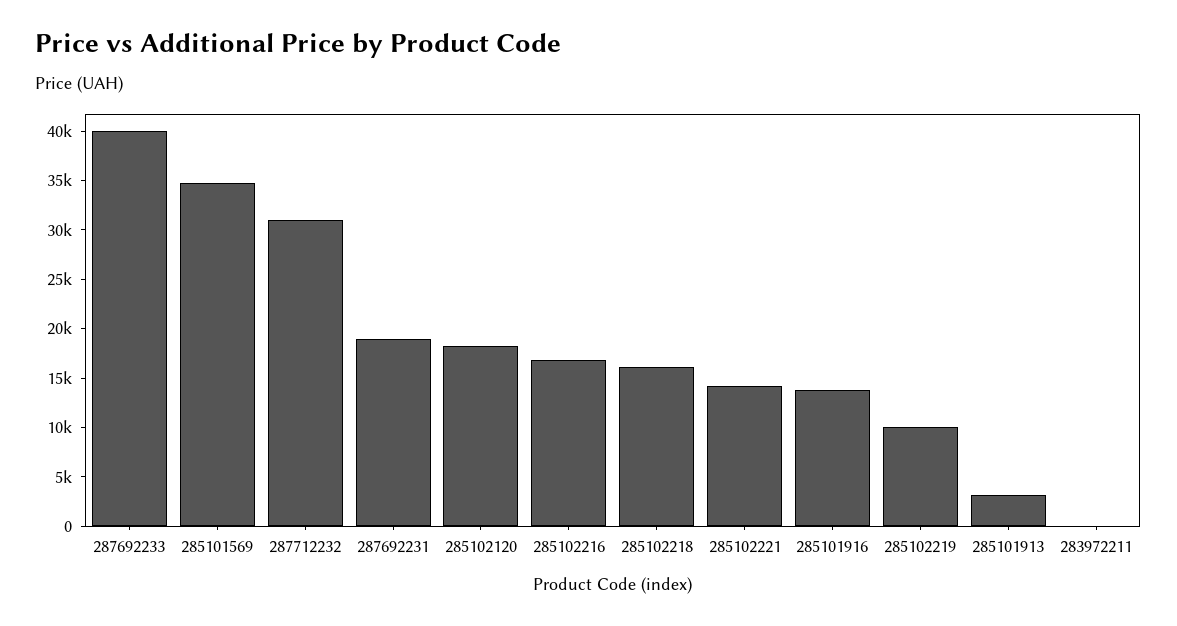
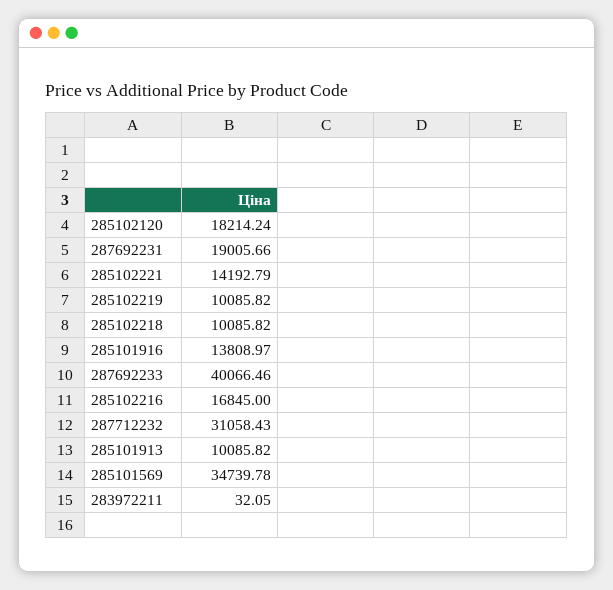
  {
    "287692233": 40066.46,
    "285101569": 34739.78,
    "287712232": 31058.43,
    "287692231": 19005.66,
    "285102120": 18214.24,
    "285102216": 16845,
-   "285102218": 16000,
+   "285102218": 10085.82,
    "285102221": 14192.79,
    "285101916": 13808.97,
    "285102219": 10085.82,
-   "285101913": 3000,
+   "285101913": 10085.82,
    "283972211": 32.05
  }

